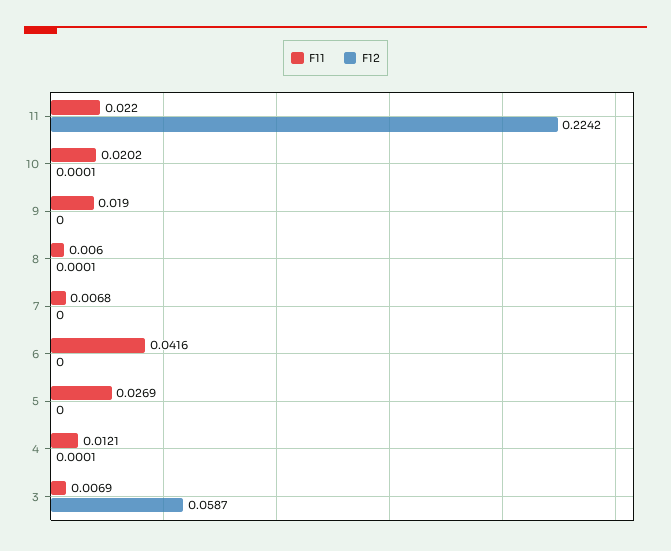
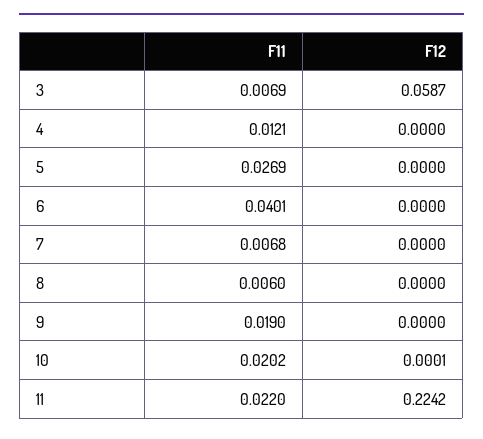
  {
    "F11": {
      "11": 0.022,
      "10": 0.0202,
      "9": 0.019,
      "8": 0.006,
      "7": 0.0068,
-     "6": 0.0416,
+     "6": 0.0401,
      "5": 0.0269,
      "4": 0.0121,
      "3": 0.0069
    },
    "F12": {
      "11": 0.2242,
      "10": 0.0001,
      "9": 0,
-     "8": 0.0001,
+     "8": 0,
      "7": 0,
      "6": 0,
      "5": 0,
-     "4": 0.0001,
+     "4": 0,
      "3": 0.0587
    }
  }

